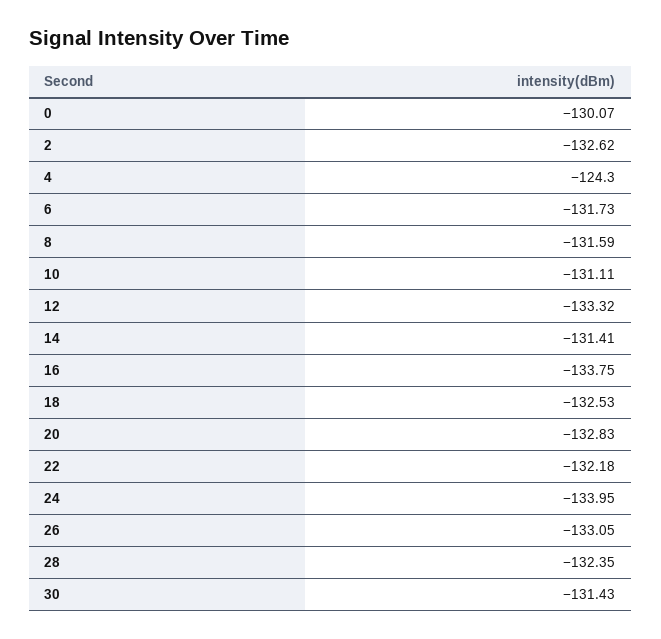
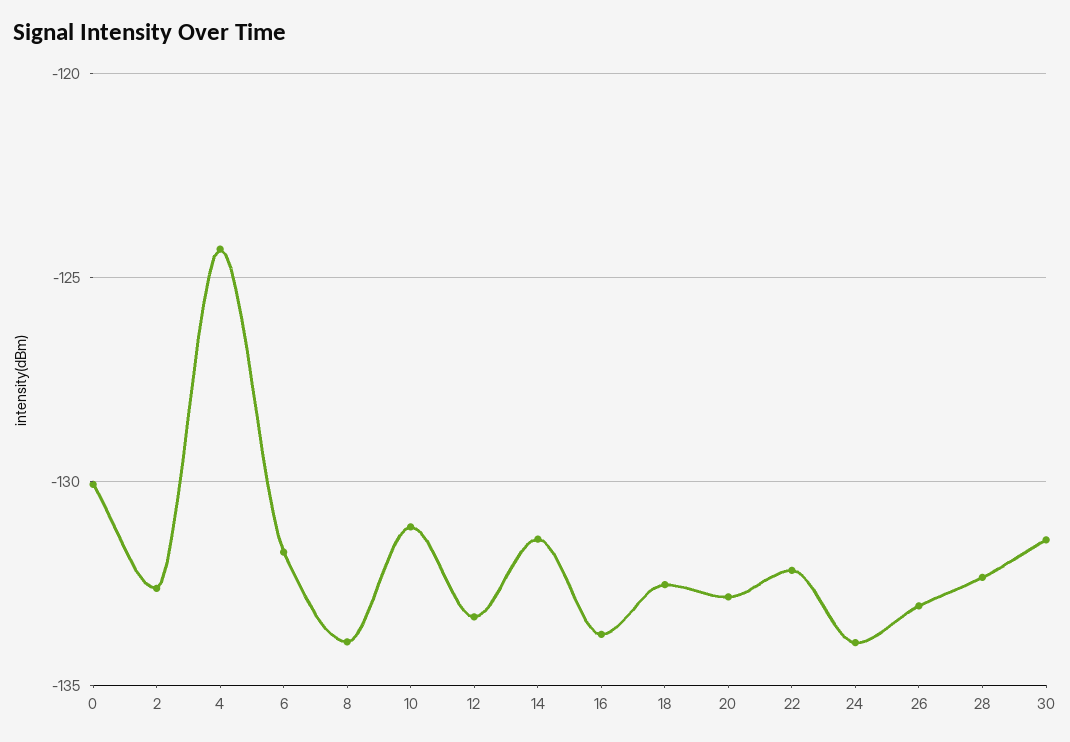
  {
    "0": -130.07,
    "2": -132.62,
    "4": -124.3,
    "6": -131.73,
-   "8": -131.59,
+   "8": -134,
    "10": -131.11,
    "12": -133.32,
    "14": -131.41,
    "16": -133.75,
    "18": -132.53,
    "20": -132.83,
    "22": -132.18,
    "24": -133.95,
    "26": -133.05,
    "28": -132.35,
    "30": -131.43
  }

